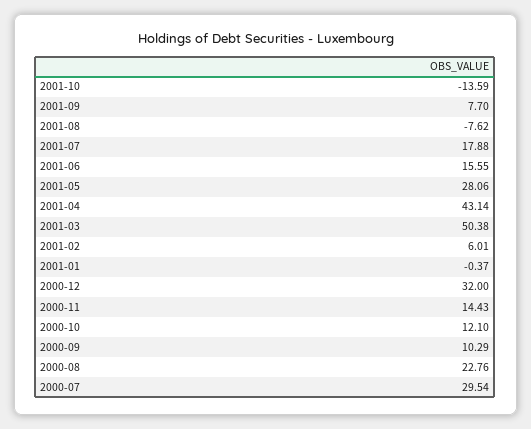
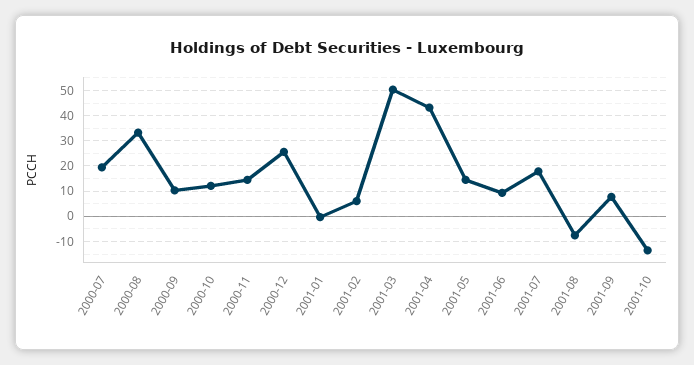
  {
    "2001-10": -13.59,
    "2001-09": 7.7,
    "2001-08": -7.62,
    "2001-07": 17.88,
-   "2001-06": 15.55,
+   "2001-06": 10,
-   "2001-05": 28.06,
+   "2001-05": 15,
    "2001-04": 43.14,
    "2001-03": 50.38,
    "2001-02": 6.01,
    "2001-01": -0.37,
-   "2000-12": 32,
+   "2000-12": 25,
    "2000-11": 14.43,
    "2000-10": 12.1,
    "2000-09": 10.29,
-   "2000-08": 22.76,
+   "2000-08": 32.5,
-   "2000-07": 29.54
+   "2000-07": 20
  }

